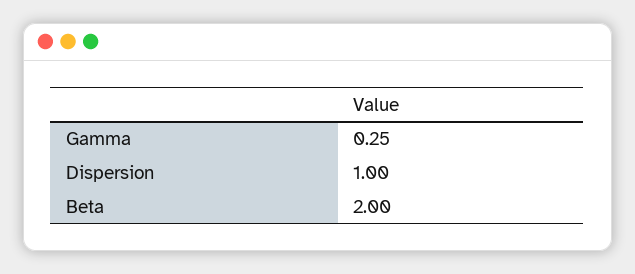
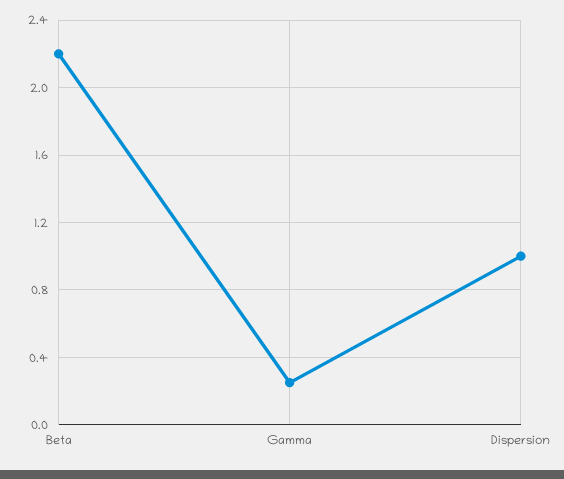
  {
    "Gamma": 0.25,
    "Dispersion": 1,
-   "Beta": 2
+   "Beta": 2.2
  }

